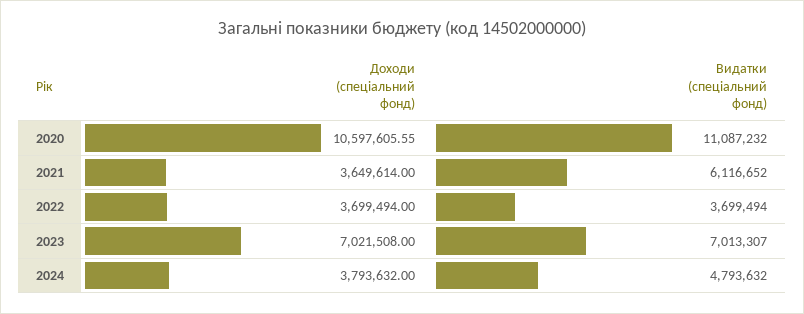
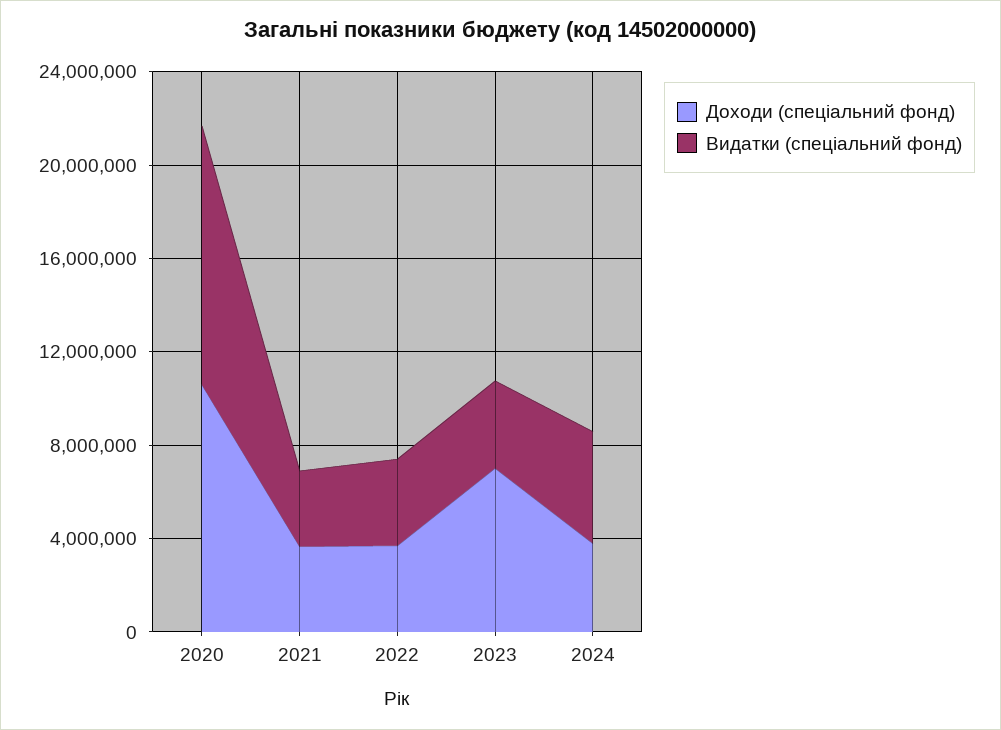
  {
    "Доходи (спеціальний фонд)": {
      "2020": 10597605.55,
      "2021": 3649614,
      "2022": 3699494,
      "2023": 7021508,
      "2024": 3793632
    },
    "Видатки (спеціальний фонд)": {
      "2020": 11087232,
-     "2021": 6116652,
+     "2021": 3000000,
      "2022": 3699494,
-     "2023": 7013307,
+     "2023": 4000000,
      "2024": 4793632
    }
  }

